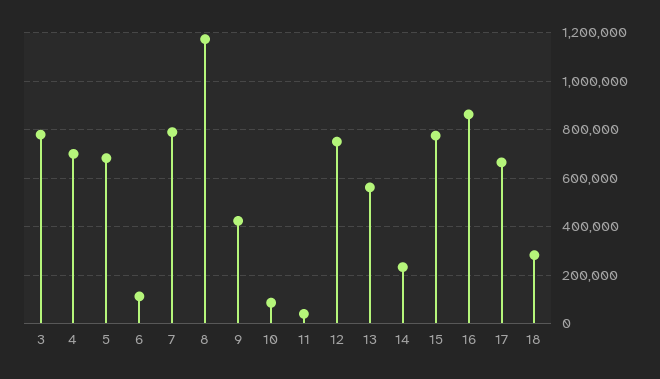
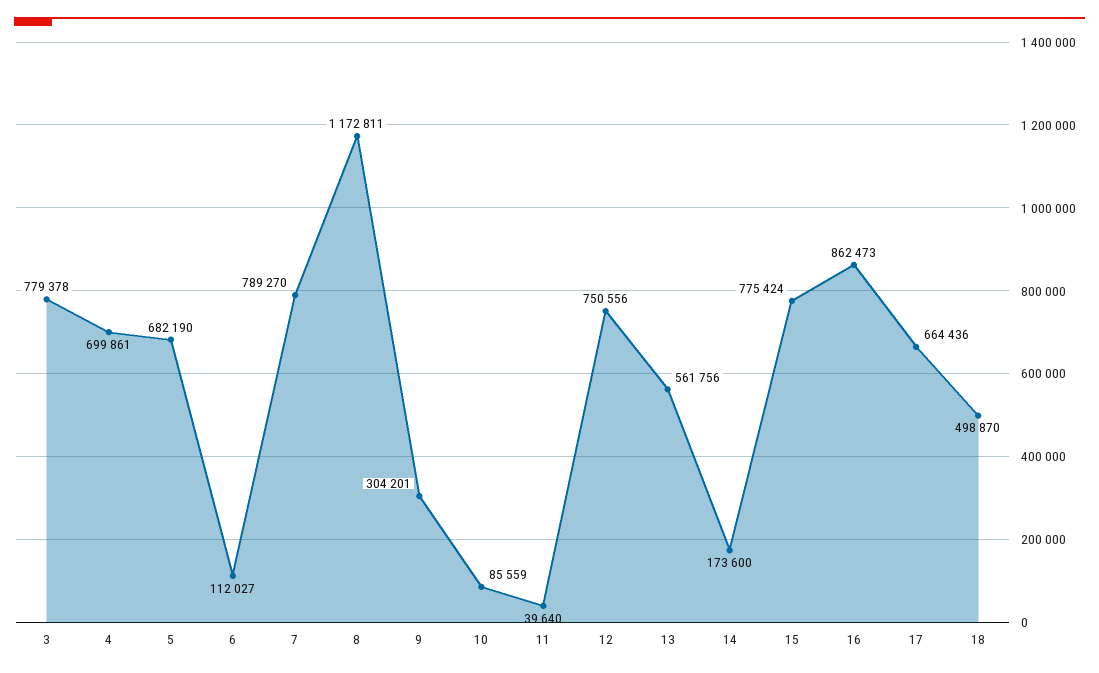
  {
    "3": 779378,
    "4": 699861,
    "5": 682190,
    "6": 112027,
    "7": 789270,
    "8": 1172811,
-   "9": 425000,
+   "9": 304201,
    "10": 85559,
    "11": 39640,
    "12": 750556,
    "13": 561756,
-   "14": 225000,
+   "14": 173600,
    "15": 775424,
    "16": 862473,
    "17": 664436,
-   "18": 275000
+   "18": 498870
  }

